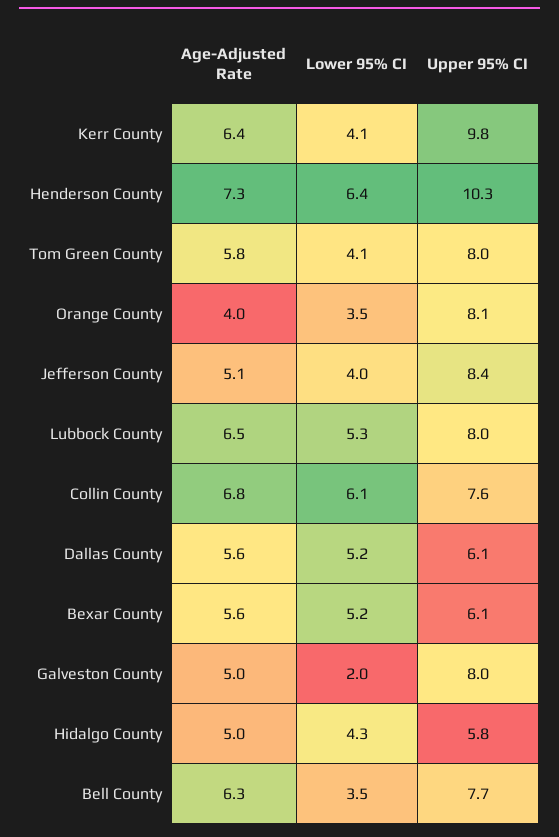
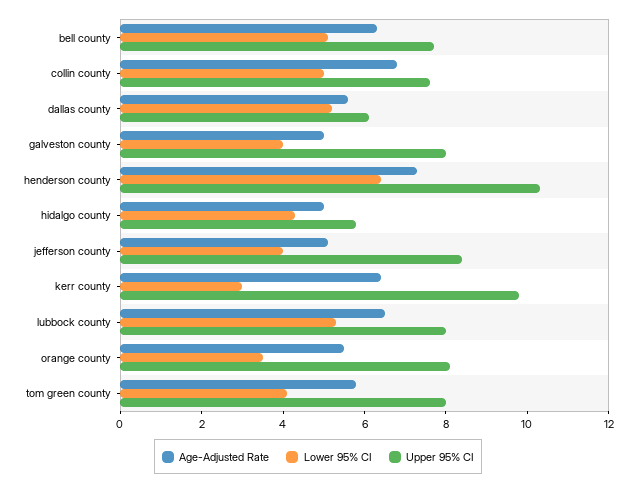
  {
    "Age-Adjusted Rate": {
      "Kerr County": 6.4,
      "Henderson County": 7.3,
      "Tom Green County": 5.8,
-     "Orange County": 4,
+     "Orange County": 5.5,
      "Jefferson County": 5.1,
      "Lubbock County": 6.5,
      "Collin County": 6.8,
      "Dallas County": 5.6,
-     "Bexar County": 5.6,
      "Galveston County": 5,
      "Hidalgo County": 5,
      "Bell County": 6.3
    },
    "Lower 95% CI": {
-     "Kerr County": 4.1,
+     "Kerr County": 3,
      "Henderson County": 6.4,
      "Tom Green County": 4.1,
      "Orange County": 3.5,
      "Jefferson County": 4,
      "Lubbock County": 5.3,
-     "Collin County": 6.1,
+     "Collin County": 5,
      "Dallas County": 5.2,
-     "Bexar County": 5.2,
-     "Galveston County": 2,
+     "Galveston County": 4,
      "Hidalgo County": 4.3,
-     "Bell County": 3.5
+     "Bell County": 5
    },
    "Upper 95% CI": {
      "Kerr County": 9.8,
      "Henderson County": 10.3,
      "Tom Green County": 8,
      "Orange County": 8.1,
      "Jefferson County": 8.4,
      "Lubbock County": 8,
      "Collin County": 7.6,
      "Dallas County": 6.1,
-     "Bexar County": 6.1,
      "Galveston County": 8,
      "Hidalgo County": 5.8,
      "Bell County": 7.7
    }
  }

